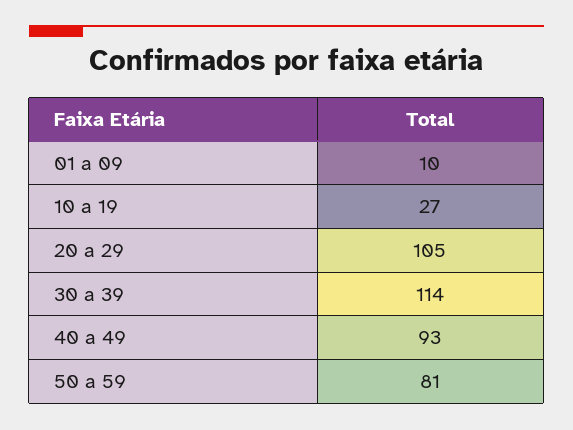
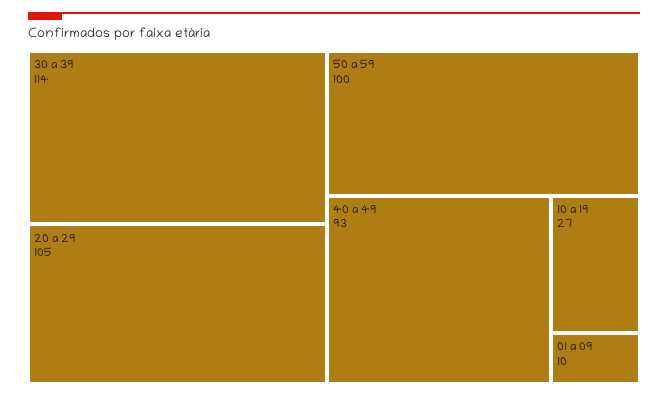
  {
    "01 a 09": 10,
    "10 a 19": 27,
    "20 a 29": 105,
    "30 a 39": 114,
    "40 a 49": 93,
-   "50 a 59": 81
+   "50 a 59": 100
  }

